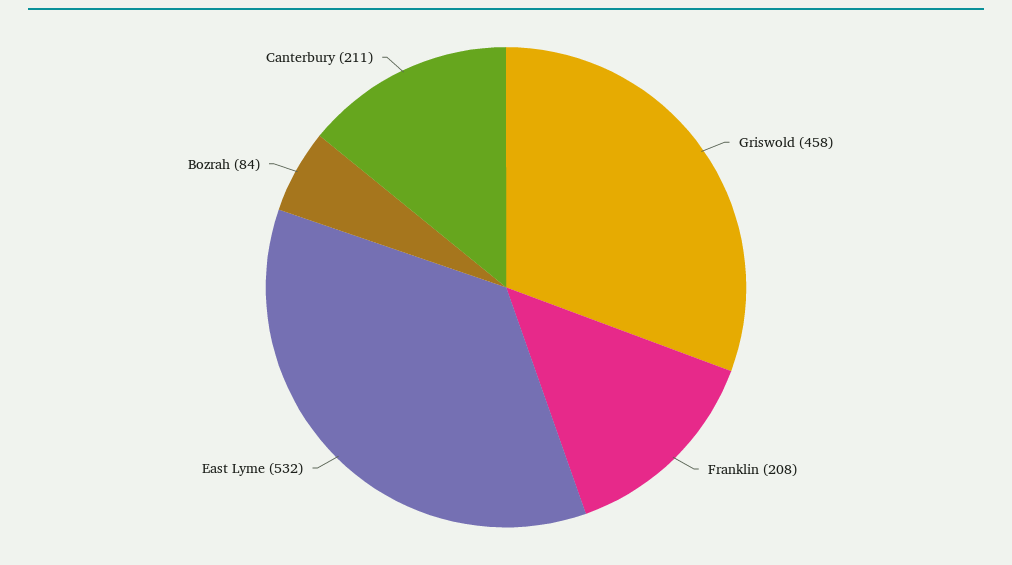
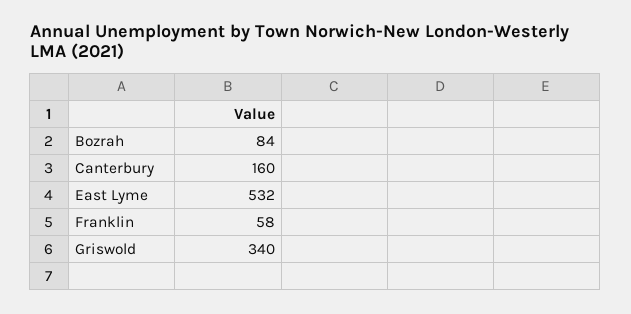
  {
-   "Griswold": 458,
+   "Griswold": 340,
-   "Franklin": 208,
+   "Franklin": 58,
    "East Lyme": 532,
    "Bozrah": 84,
-   "Canterbury": 211
+   "Canterbury": 160
  }

